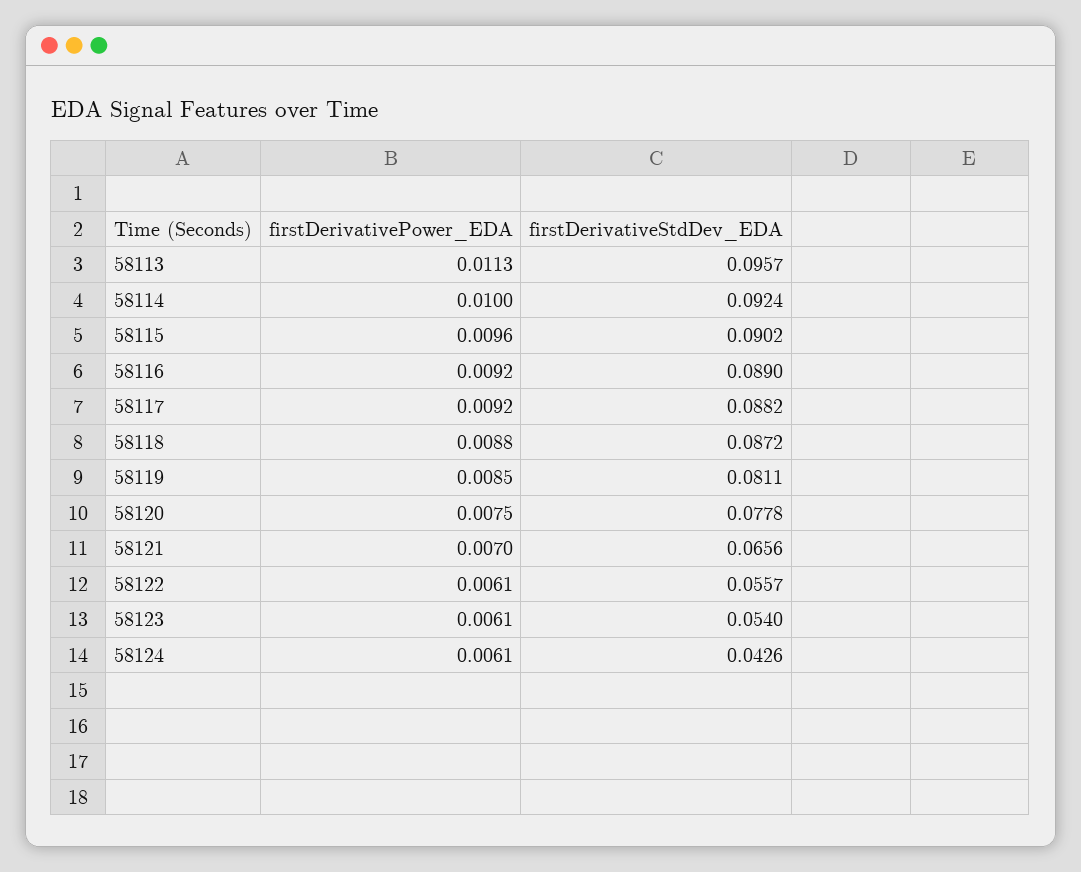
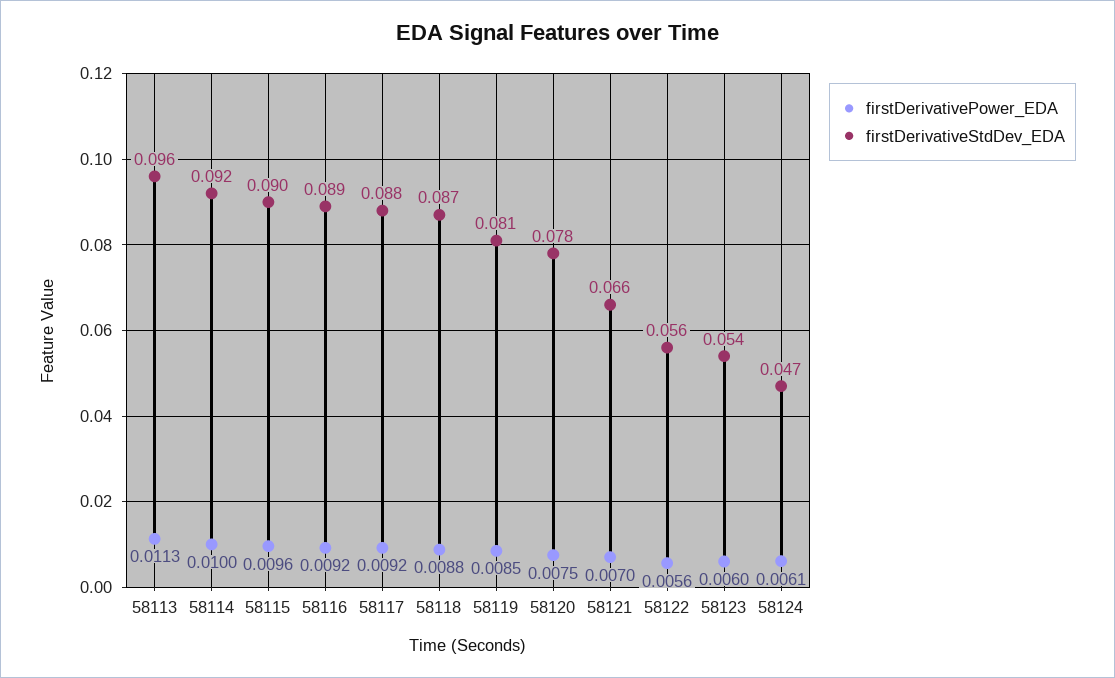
  {
    "firstDerivativePower_EDA": {
      "58113": 0.0113,
      "58114": 0.01,
      "58115": 0.0096,
      "58116": 0.0092,
      "58117": 0.0092,
      "58118": 0.0088,
      "58119": 0.0085,
      "58120": 0.0075,
      "58121": 0.007,
-     "58122": 0.0061,
+     "58122": 0.0056,
-     "58123": 0.0061,
+     "58123": 0.006,
      "58124": 0.0061
    },
    "firstDerivativeStdDev_EDA": {
      "58113": 0.0957,
      "58114": 0.0924,
      "58115": 0.0902,
      "58116": 0.089,
      "58117": 0.0882,
      "58118": 0.0872,
      "58119": 0.0811,
      "58120": 0.0778,
      "58121": 0.0656,
      "58122": 0.0557,
      "58123": 0.054,
-     "58124": 0.0426
+     "58124": 0.047
    }
  }

